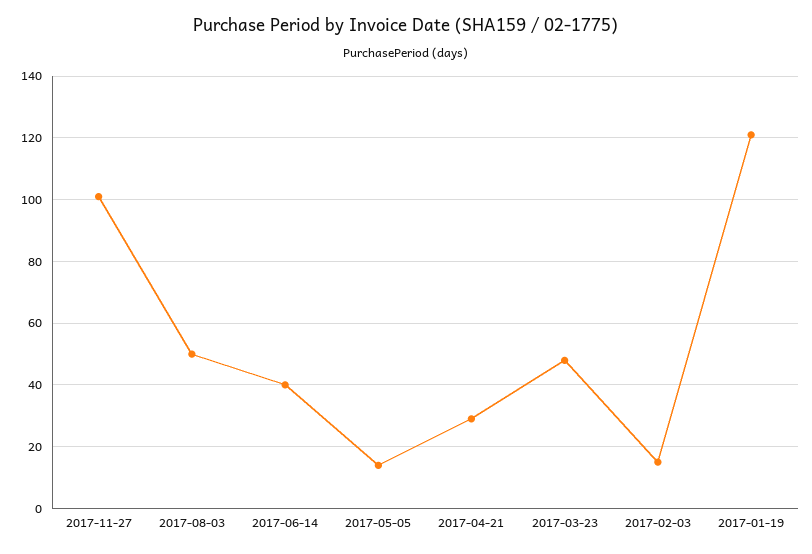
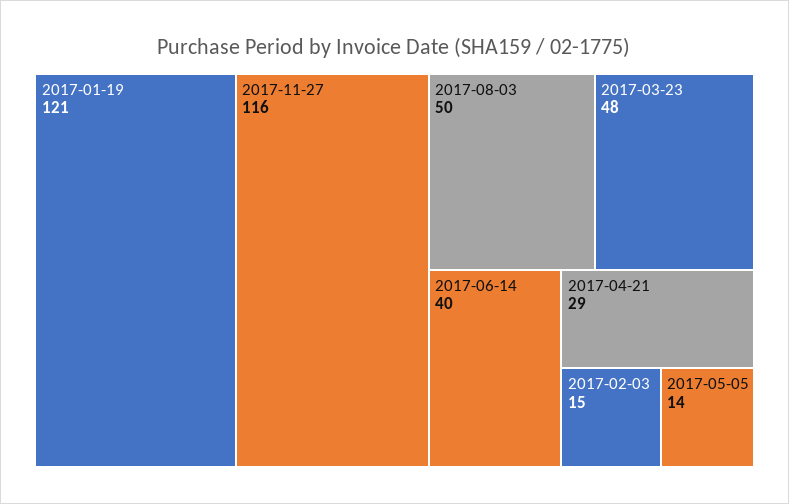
  {
-   "2017-11-27": 100,
+   "2017-11-27": 116,
    "2017-08-03": 50,
    "2017-06-14": 40,
    "2017-05-05": 14,
    "2017-04-21": 29,
    "2017-03-23": 48,
    "2017-02-03": 15,
    "2017-01-19": 121
  }

